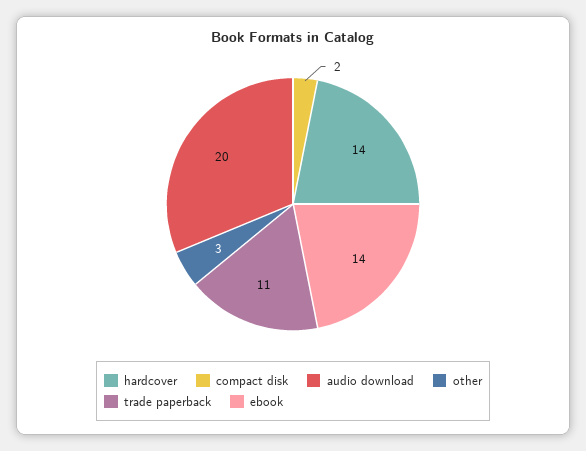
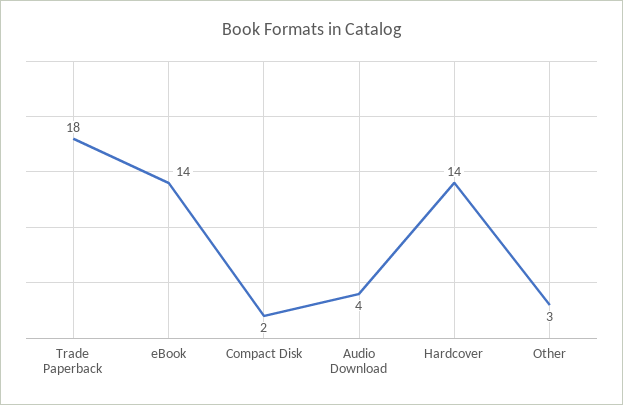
  {
    "hardcover": 14,
    "compact disk": 2,
-   "audio download": 20,
+   "audio download": 4,
    "other": 3,
-   "trade paperback": 11,
+   "trade paperback": 18,
    "ebook": 14
  }

